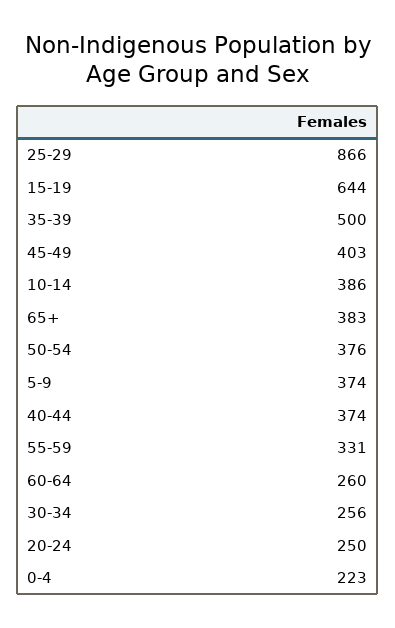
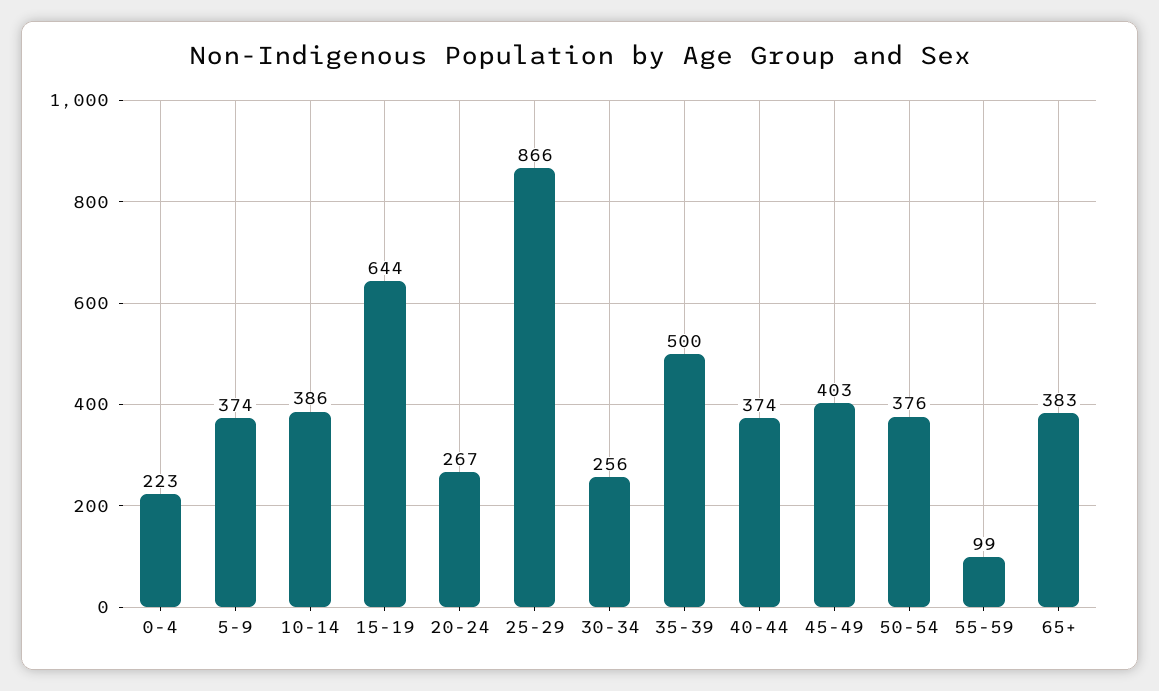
  {
    "25-29": 866,
    "15-19": 644,
    "35-39": 500,
    "45-49": 403,
    "10-14": 386,
    "65+": 383,
    "50-54": 376,
    "5-9": 374,
    "40-44": 374,
-   "55-59": 331,
+   "55-59": 99,
-   "60-64": 260,
    "30-34": 256,
-   "20-24": 250,
+   "20-24": 267,
    "0-4": 223
  }

